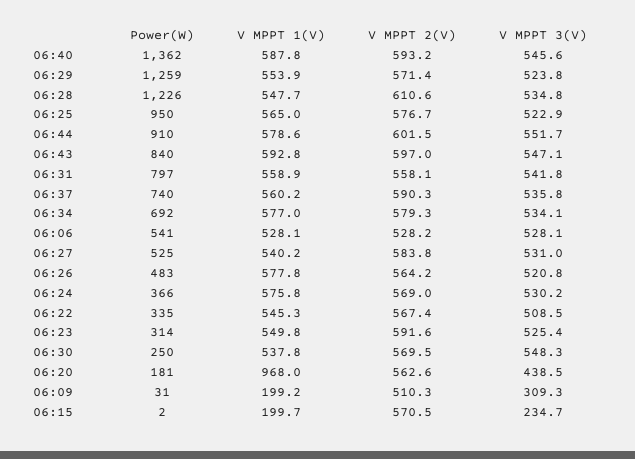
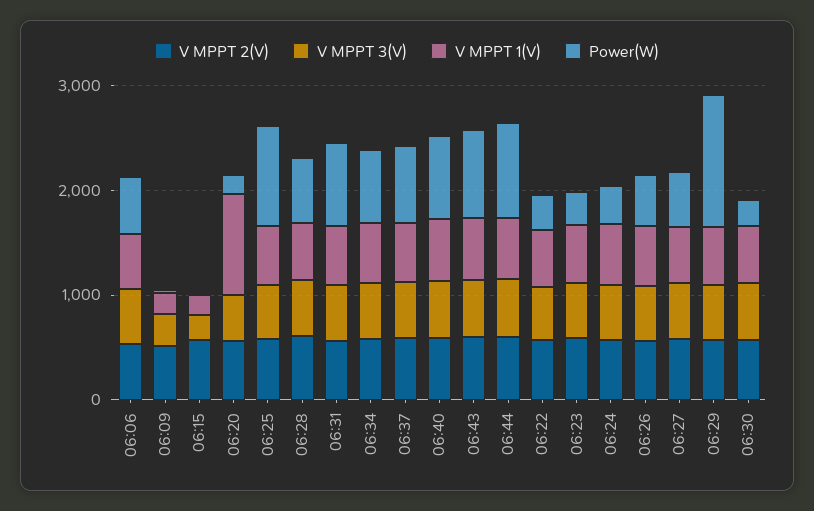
  {
    "Power(W)": {
-     "06:40": 1362,
+     "06:40": 800,
      "06:29": 1259,
-     "06:28": 1226,
+     "06:28": 600,
      "06:25": 950,
      "06:44": 910,
      "06:43": 840,
      "06:31": 797,
      "06:37": 740,
      "06:34": 692,
      "06:06": 541,
      "06:27": 525,
      "06:26": 483,
      "06:24": 366,
      "06:22": 335,
      "06:23": 314,
      "06:30": 250,
      "06:20": 181,
      "06:09": 31,
      "06:15": 2
    },
    "V MPPT 1(V)": {
      "06:40": 587.8,
      "06:29": 553.9,
      "06:28": 547.7,
      "06:25": 565,
      "06:44": 578.6,
      "06:43": 592.8,
      "06:31": 558.9,
      "06:37": 560.2,
      "06:34": 577,
      "06:06": 528.1,
      "06:27": 540.2,
      "06:26": 577.8,
      "06:24": 575.8,
      "06:22": 545.3,
      "06:23": 549.8,
      "06:30": 537.8,
      "06:20": 968,
      "06:09": 199.2,
      "06:15": 199.7
    },
    "V MPPT 2(V)": {
      "06:40": 593.2,
      "06:29": 571.4,
      "06:28": 610.6,
      "06:25": 576.7,
      "06:44": 601.5,
      "06:43": 597,
      "06:31": 558.1,
      "06:37": 590.3,
      "06:34": 579.3,
      "06:06": 528.2,
      "06:27": 583.8,
      "06:26": 564.2,
      "06:24": 569,
      "06:22": 567.4,
      "06:23": 591.6,
      "06:30": 569.5,
      "06:20": 562.6,
      "06:09": 510.3,
      "06:15": 570.5
    },
    "V MPPT 3(V)": {
      "06:40": 545.6,
      "06:29": 523.8,
      "06:28": 534.8,
      "06:25": 522.9,
      "06:44": 551.7,
      "06:43": 547.1,
      "06:31": 541.8,
      "06:37": 535.8,
      "06:34": 534.1,
      "06:06": 528.1,
      "06:27": 531,
      "06:26": 520.8,
      "06:24": 530.2,
      "06:22": 508.5,
      "06:23": 525.4,
      "06:30": 548.3,
      "06:20": 438.5,
      "06:09": 309.3,
      "06:15": 234.7
    }
  }

